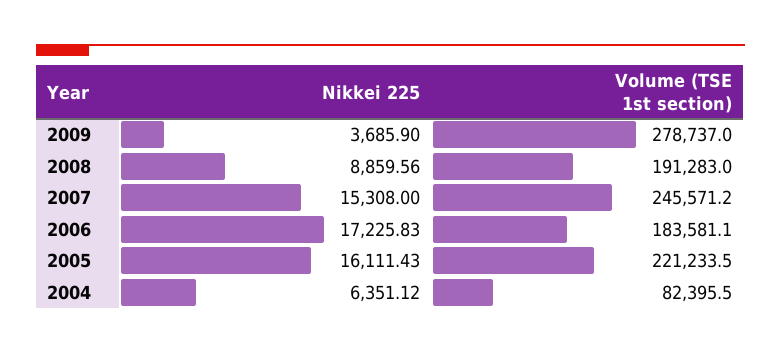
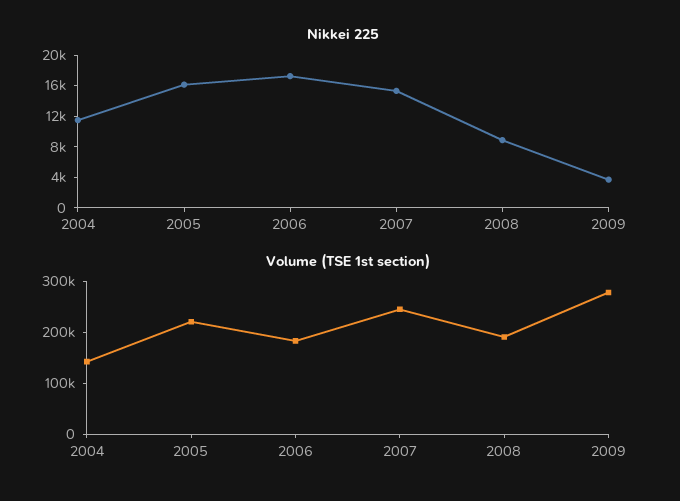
  {
    "Nikkei 225": {
      "2009": 3685.9,
      "2008": 8859.56,
      "2007": 15308,
      "2006": 17225.83,
      "2005": 16111.43,
-     "2004": 6351.12
+     "2004": 12000
    },
    "Volume (TSE 1st section)": {
      "2009": 278737,
      "2008": 191283,
      "2007": 245571.2,
      "2006": 183581.1,
      "2005": 221233.5,
-     "2004": 82395.5
+     "2004": 140000
    }
  }

